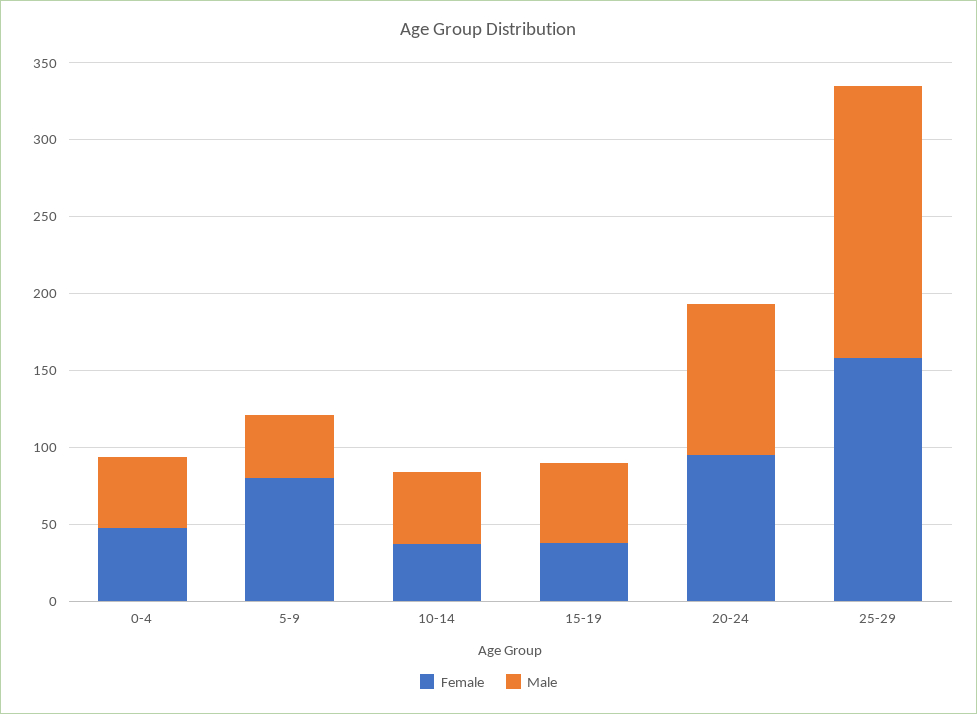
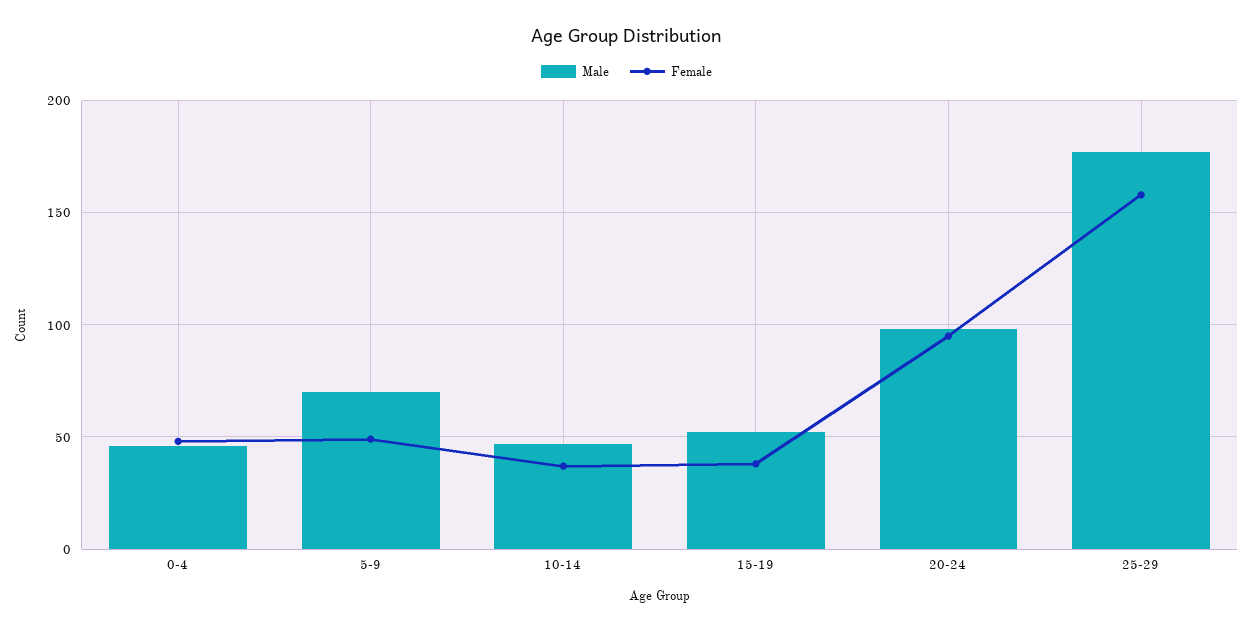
  {
    "Female": {
      "0-4": 50,
-     "5-9": 80,
+     "5-9": 50,
      "10-14": 35,
      "15-19": 40,
      "20-24": 95,
      "25-29": 160
    },
    "Male": {
      "0-4": 45,
-     "5-9": 40,
+     "5-9": 70,
      "10-14": 45,
      "15-19": 50,
      "20-24": 100,
      "25-29": 175
    }
  }

